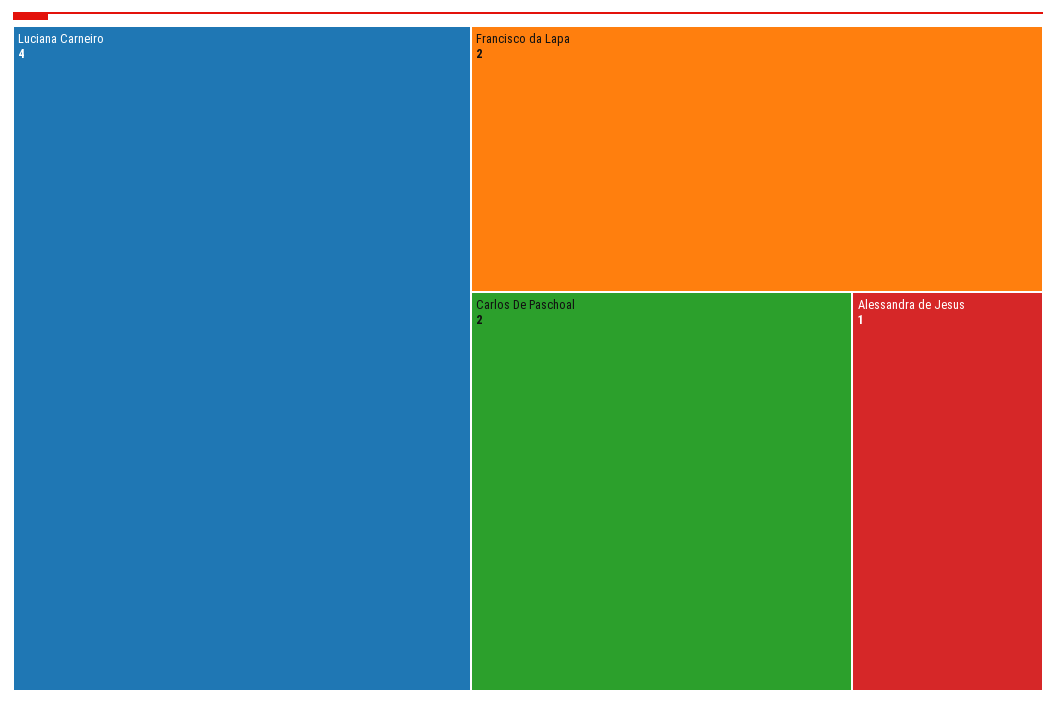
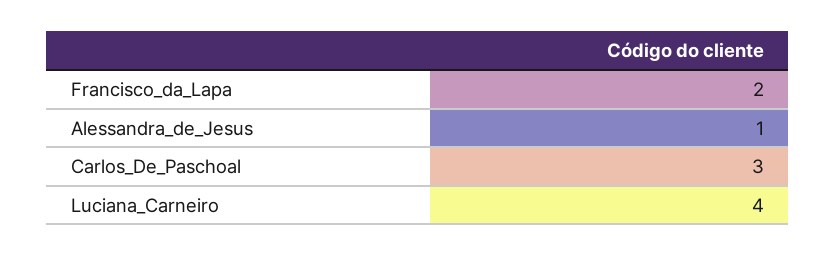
  {
    "Luciana Carneiro": 4,
    "Francisco da Lapa": 2,
-   "Carlos De Paschoal": 2,
+   "Carlos De Paschoal": 3,
    "Alessandra de Jesus": 1
  }

